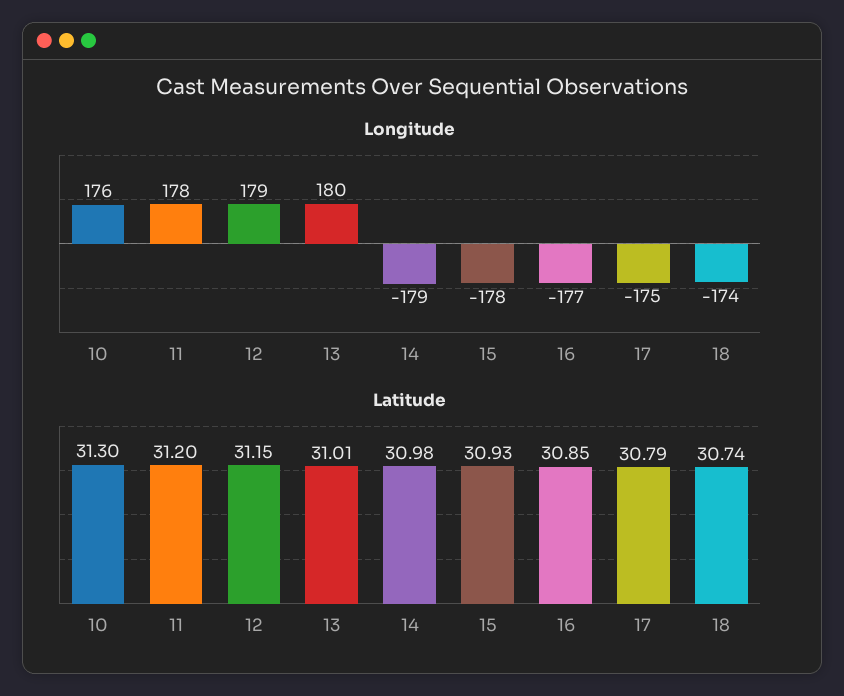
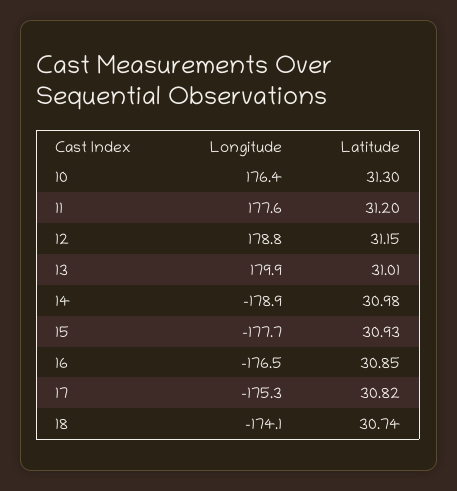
  {
    "Longitude": {
      "10": 176.4,
      "11": 177.6,
      "12": 178.8,
      "13": 179.9,
      "14": -178.9,
      "15": -177.7,
      "16": -176.5,
      "17": -175.3,
      "18": -174.1
    },
    "Latitude": {
      "10": 31.3,
      "11": 31.2,
      "12": 31.15,
      "13": 31.01,
      "14": 30.98,
      "15": 30.93,
      "16": 30.85,
-     "17": 30.79,
+     "17": 30.82,
      "18": 30.74
    }
  }

